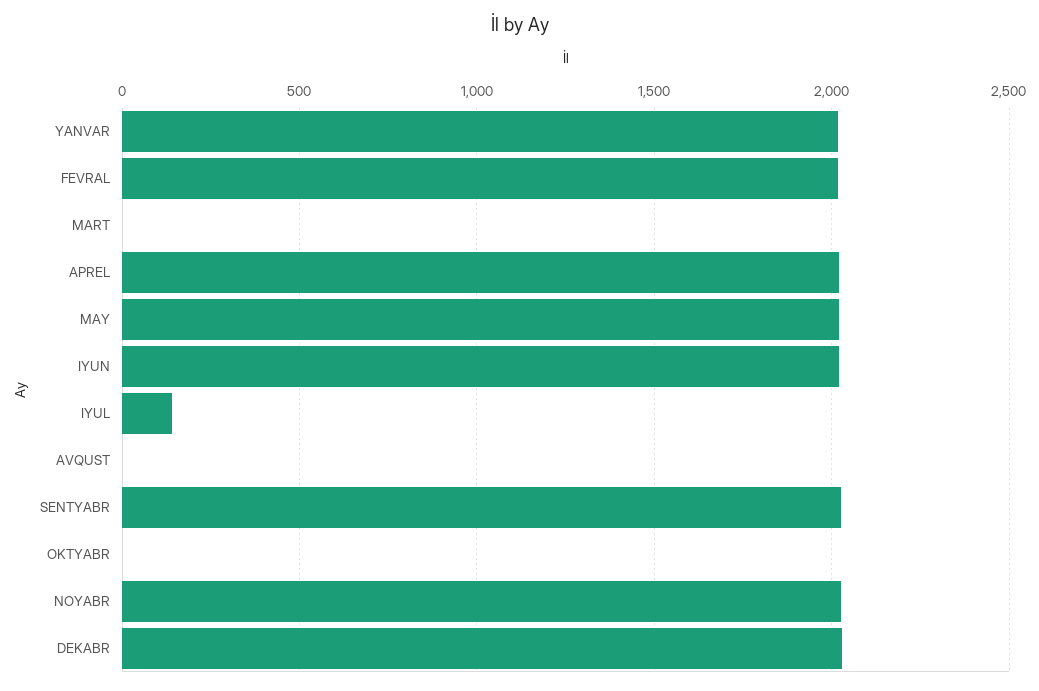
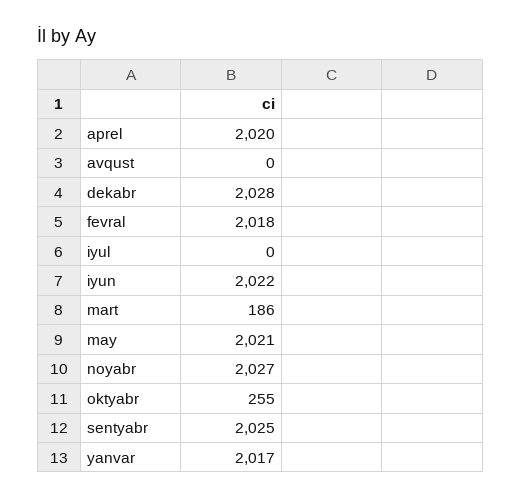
  {
    "YANVAR": 2017,
    "FEVRAL": 2018,
-   "MART": 0,
+   "MART": 186,
    "APREL": 2020,
    "MAY": 2021,
    "IYUN": 2022,
-   "IYUL": 150,
+   "IYUL": 0,
    "AVQUST": 0,
    "SENTYABR": 2025,
-   "OKTYABR": 0,
+   "OKTYABR": 255,
    "NOYABR": 2027,
    "DEKABR": 2028
  }

